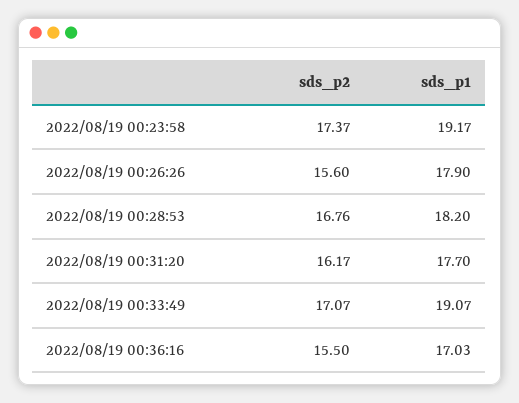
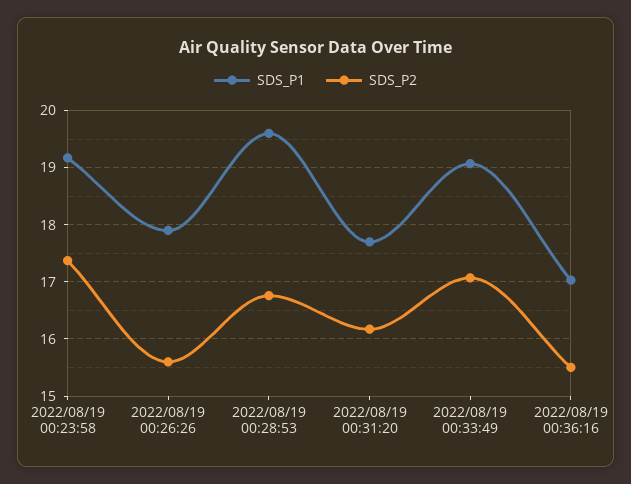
  {
    "sds_p2": {
      "2022/08/19 00:23:58": 17.37,
      "2022/08/19 00:26:26": 15.6,
      "2022/08/19 00:28:53": 16.76,
      "2022/08/19 00:31:20": 16.17,
      "2022/08/19 00:33:49": 17.07,
      "2022/08/19 00:36:16": 15.5
    },
    "sds_p1": {
      "2022/08/19 00:23:58": 19.17,
      "2022/08/19 00:26:26": 17.9,
-     "2022/08/19 00:28:53": 18.2,
+     "2022/08/19 00:28:53": 19.6,
      "2022/08/19 00:31:20": 17.7,
      "2022/08/19 00:33:49": 19.07,
      "2022/08/19 00:36:16": 17.03
    }
  }

